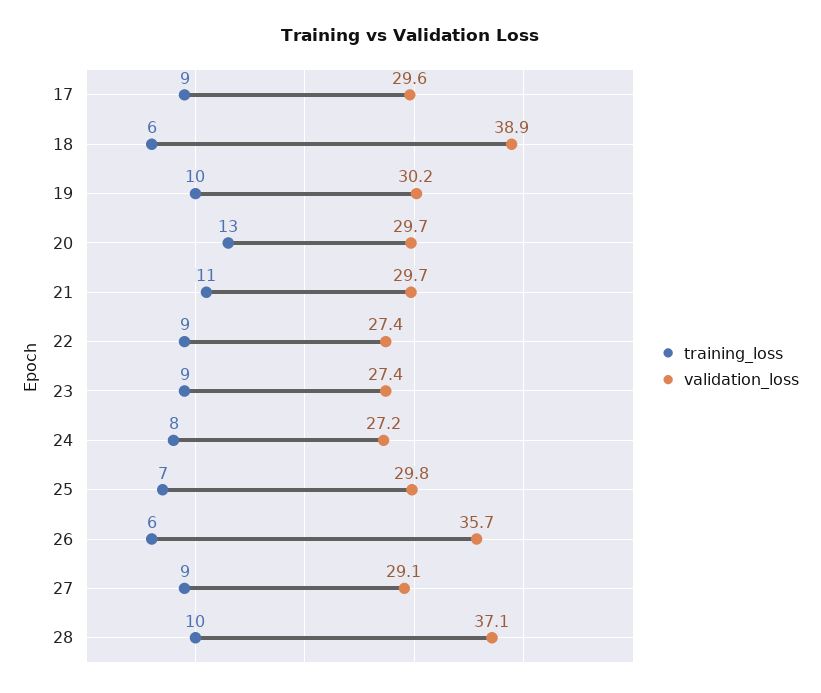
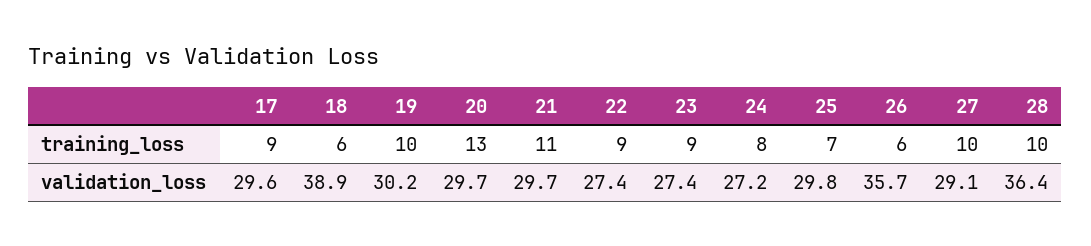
  {
    "training_loss": {
      "17": 9,
      "18": 6,
      "19": 10,
      "20": 13,
      "21": 11,
      "22": 9,
      "23": 9,
      "24": 8,
      "25": 7,
      "26": 6,
-     "27": 9,
+     "27": 10,
      "28": 10
    },
    "validation_loss": {
      "17": 29.6,
      "18": 38.9,
      "19": 30.2,
      "20": 29.7,
      "21": 29.7,
      "22": 27.4,
      "23": 27.4,
      "24": 27.2,
      "25": 29.8,
      "26": 35.7,
      "27": 29.1,
-     "28": 37.1
+     "28": 36.4
    }
  }

